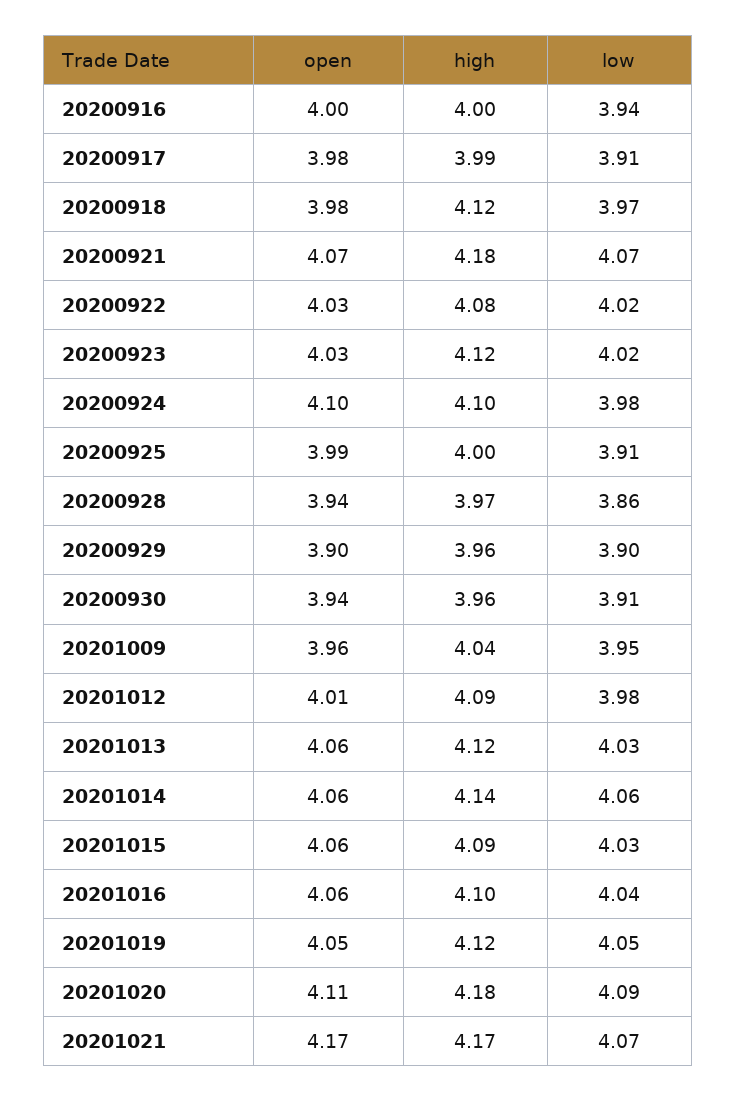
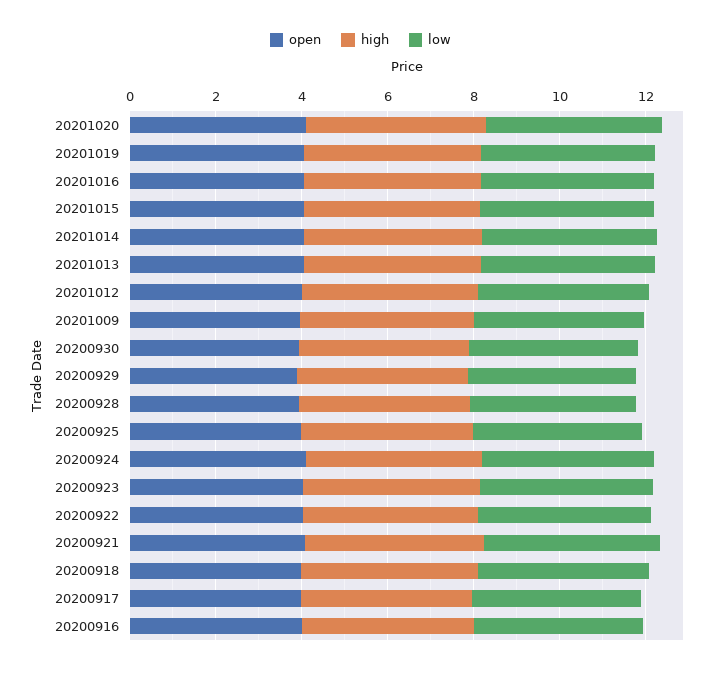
  {
    "open": {
      "20200916": 4,
      "20200917": 3.98,
      "20200918": 3.98,
      "20200921": 4.07,
      "20200922": 4.03,
      "20200923": 4.03,
      "20200924": 4.1,
      "20200925": 3.99,
      "20200928": 3.94,
      "20200929": 3.9,
      "20200930": 3.94,
      "20201009": 3.96,
      "20201012": 4.01,
      "20201013": 4.06,
      "20201014": 4.06,
      "20201015": 4.06,
      "20201016": 4.06,
      "20201019": 4.05,
-     "20201020": 4.11,
+     "20201020": 4.11
-     "20201021": 4.17
    },
    "high": {
      "20200916": 4,
      "20200917": 3.99,
      "20200918": 4.12,
      "20200921": 4.18,
      "20200922": 4.08,
      "20200923": 4.12,
      "20200924": 4.1,
      "20200925": 4,
      "20200928": 3.97,
      "20200929": 3.96,
      "20200930": 3.96,
      "20201009": 4.04,
      "20201012": 4.09,
      "20201013": 4.12,
      "20201014": 4.14,
      "20201015": 4.09,
      "20201016": 4.1,
      "20201019": 4.12,
-     "20201020": 4.18,
+     "20201020": 4.18
-     "20201021": 4.17
    },
    "low": {
      "20200916": 3.94,
      "20200917": 3.91,
      "20200918": 3.97,
      "20200921": 4.07,
      "20200922": 4.02,
      "20200923": 4.02,
      "20200924": 3.98,
      "20200925": 3.91,
      "20200928": 3.86,
      "20200929": 3.9,
      "20200930": 3.91,
      "20201009": 3.95,
      "20201012": 3.98,
      "20201013": 4.03,
      "20201014": 4.06,
      "20201015": 4.03,
      "20201016": 4.04,
      "20201019": 4.05,
-     "20201020": 4.09,
+     "20201020": 4.09
-     "20201021": 4.07
    }
  }

